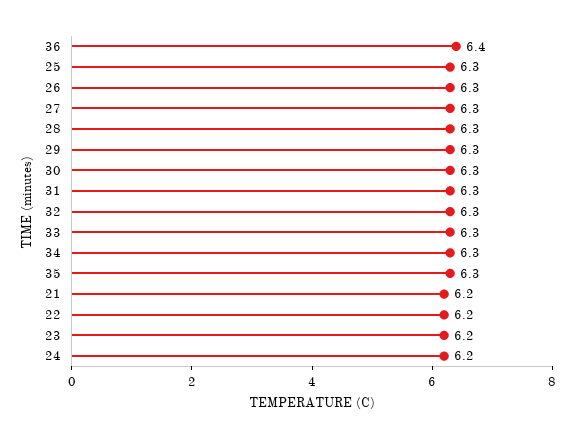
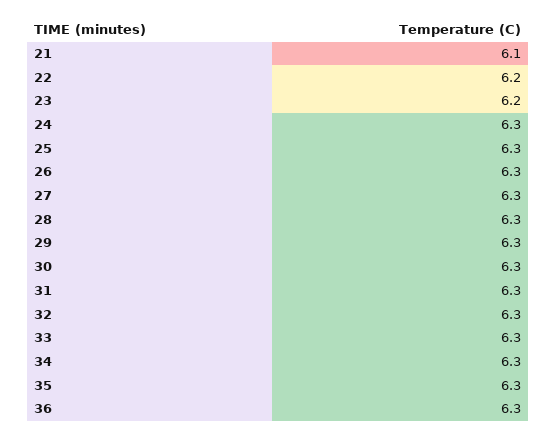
  {
-   "36": 6.4,
+   "36": 6.3,
    "25": 6.3,
    "26": 6.3,
    "27": 6.3,
    "28": 6.3,
    "29": 6.3,
    "30": 6.3,
    "31": 6.3,
    "32": 6.3,
    "33": 6.3,
    "34": 6.3,
    "35": 6.3,
-   "21": 6.2,
+   "21": 6.1,
    "22": 6.2,
    "23": 6.2,
-   "24": 6.2
+   "24": 6.3
  }

